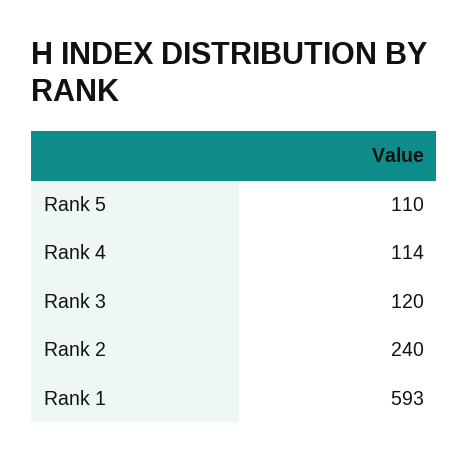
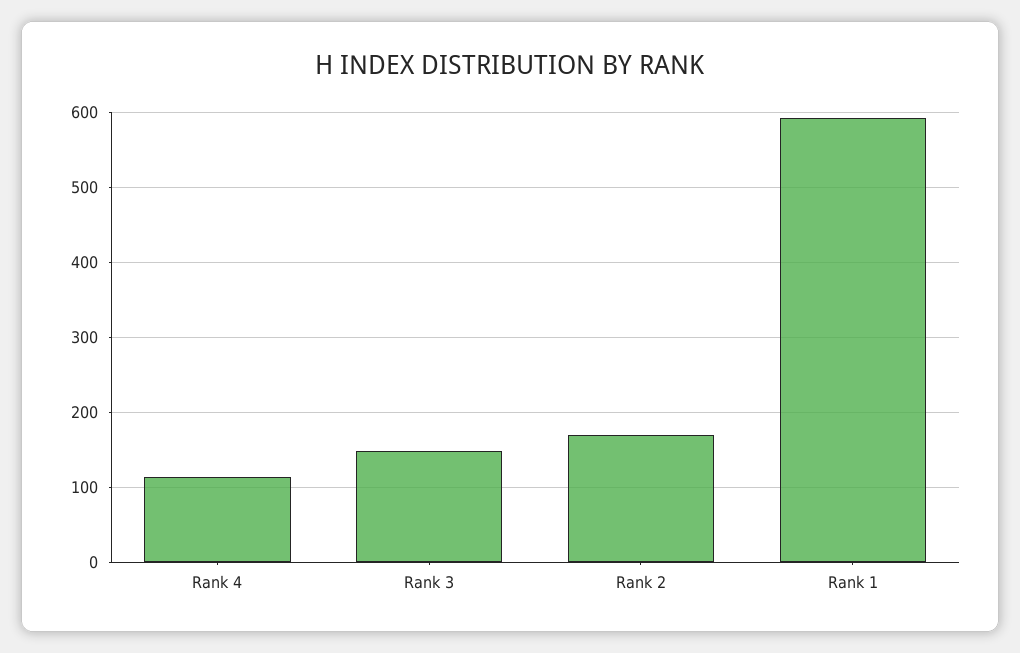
  {
-   "Rank 5": 110,
    "Rank 4": 114,
-   "Rank 3": 120,
+   "Rank 3": 150,
-   "Rank 2": 240,
+   "Rank 2": 170,
    "Rank 1": 593
  }

